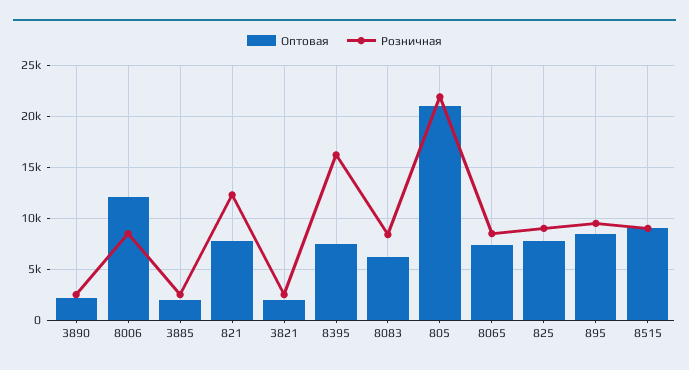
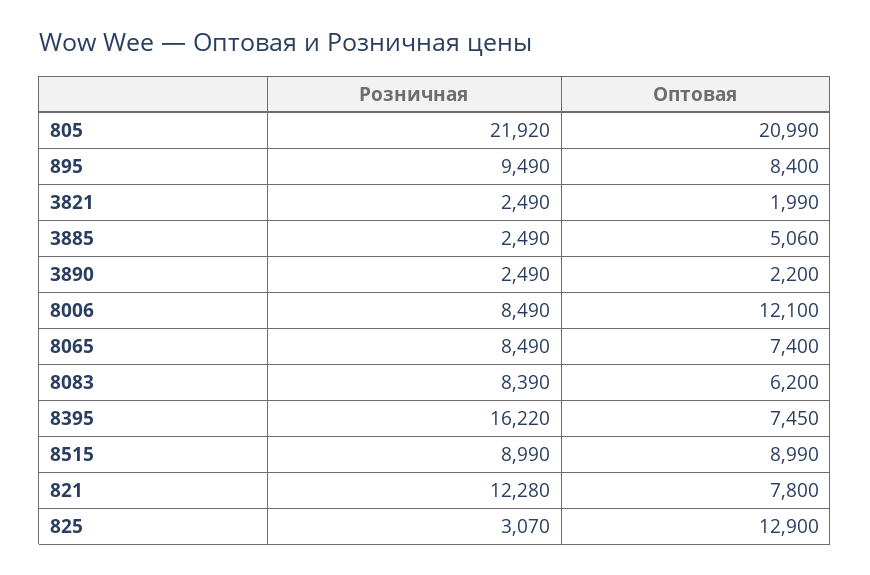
  {
    "Оптовая": {
      "3890": 2200,
      "8006": 12100,
-     "3885": 2000,
+     "3885": 5060,
      "821": 7800,
      "3821": 1990,
      "8395": 7450,
      "8083": 6200,
      "805": 20990,
      "8065": 7400,
-     "825": 8000,
+     "825": 12900,
      "895": 8400,
      "8515": 8990
    },
    "Розничная": {
      "3890": 2490,
      "8006": 8490,
      "3885": 2490,
      "821": 12280,
      "3821": 2490,
      "8395": 16220,
      "8083": 8390,
      "805": 21920,
      "8065": 8490,
-     "825": 9000,
+     "825": 3070,
      "895": 9490,
      "8515": 8990
    }
  }

